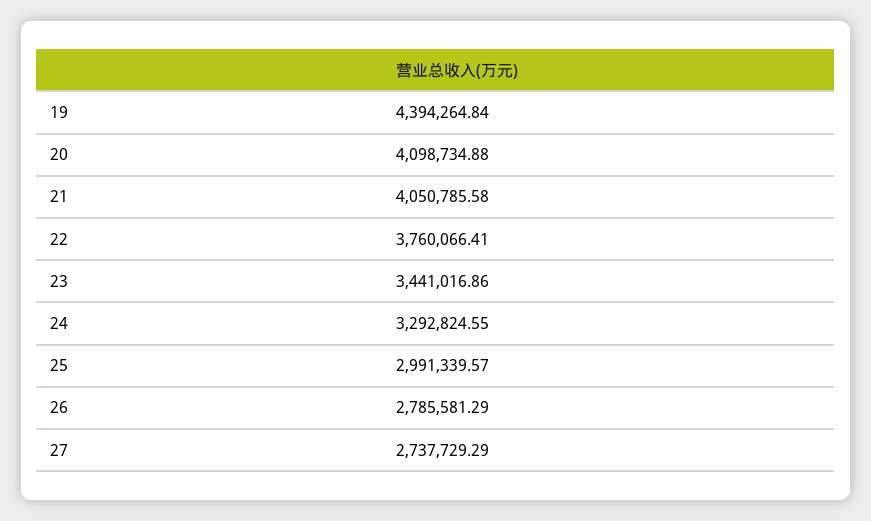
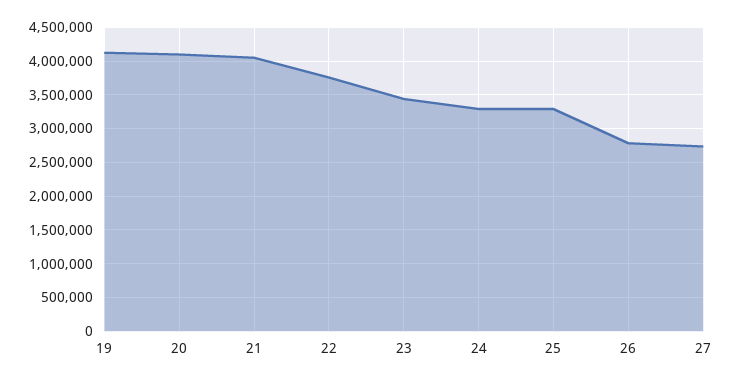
  {
-   "19": 4394264.84,
+   "19": 4100000,
    "20": 4098734.88,
    "21": 4050785.58,
    "22": 3760066.41,
    "23": 3441016.86,
    "24": 3292824.55,
-   "25": 2991339.57,
+   "25": 3300000,
    "26": 2785581.29,
    "27": 2737729.29
  }

